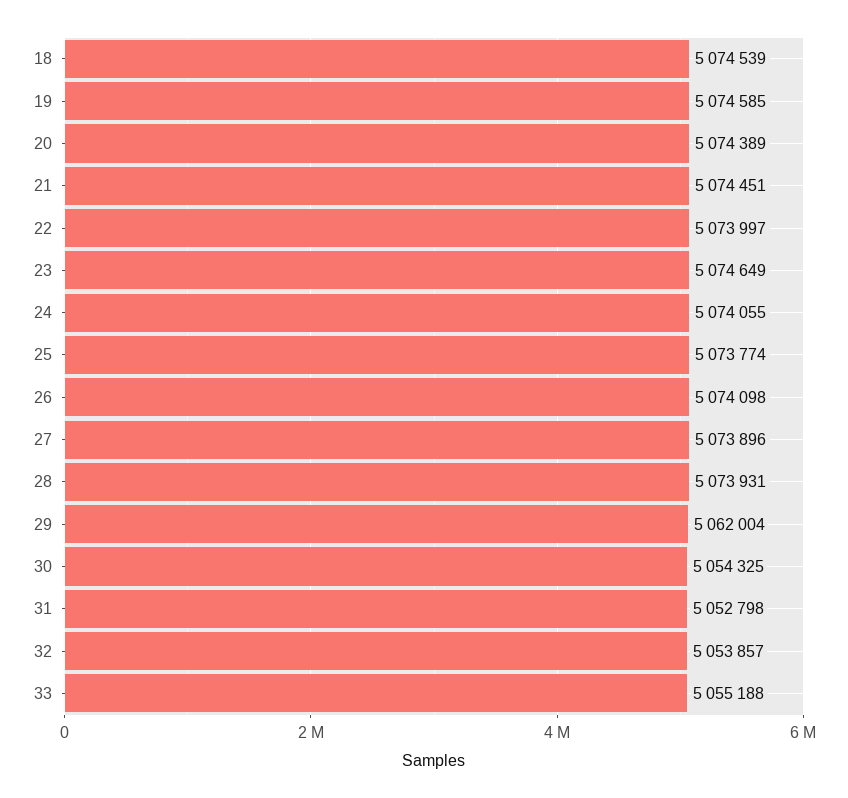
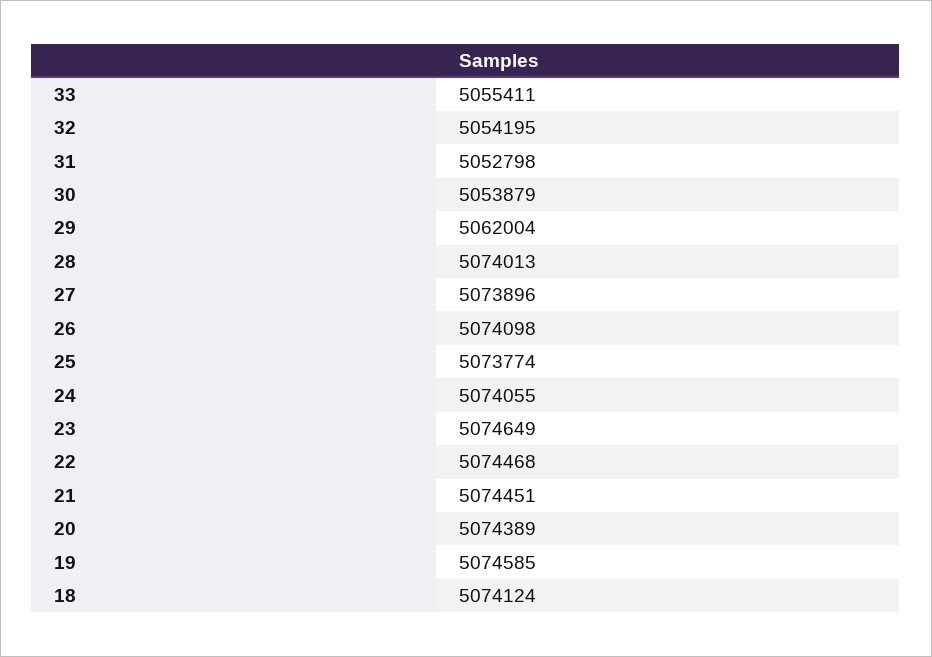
  {
-   "18": 5074539,
+   "18": 5074124,
    "19": 5074585,
    "20": 5074389,
    "21": 5074451,
-   "22": 5073997,
+   "22": 5074468,
    "23": 5074649,
    "24": 5074055,
    "25": 5073774,
    "26": 5074098,
    "27": 5073896,
-   "28": 5073931,
+   "28": 5074013,
    "29": 5062004,
-   "30": 5054325,
+   "30": 5053879,
    "31": 5052798,
-   "32": 5053857,
+   "32": 5054195,
-   "33": 5055188
+   "33": 5055411
  }

